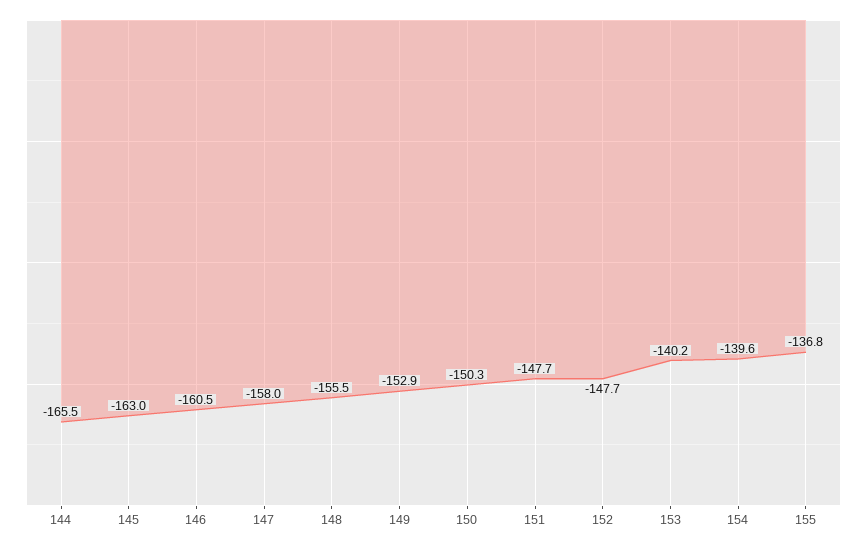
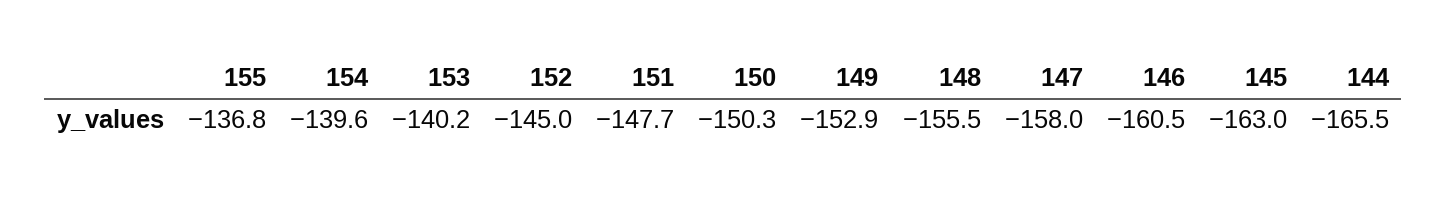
  {
    "144": -165.5,
    "145": -163,
    "146": -160.5,
    "147": -158,
    "148": -155.5,
    "149": -152.9,
    "150": -150.3,
    "151": -147.7,
-   "152": -147.7,
+   "152": -145,
    "153": -140.2,
    "154": -139.6,
    "155": -136.8
  }

